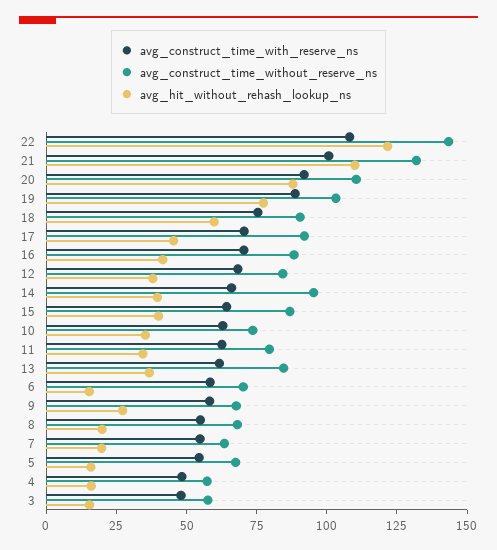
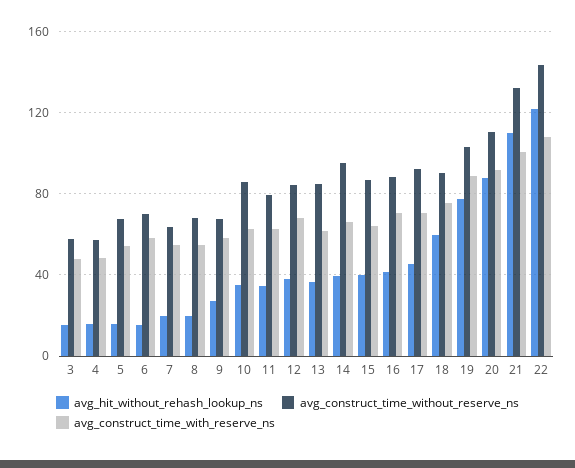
  {
    "avg_construct_time_with_reserve_ns": {
      "22": 110,
      "21": 100,
      "20": 90,
      "19": 90,
      "18": 75,
      "17": 70,
      "16": 70,
      "12": 70,
      "14": 65,
      "15": 65,
      "10": 65,
      "11": 65,
      "13": 60,
      "6": 60,
      "9": 60,
      "8": 55,
      "7": 55,
      "5": 55,
      "4": 50,
      "3": 50
    },
    "avg_construct_time_without_reserve_ns": {
      "22": 145,
      "21": 130,
      "20": 110,
      "19": 105,
      "18": 90,
      "17": 90,
      "16": 90,
      "12": 85,
      "14": 95,
      "15": 85,
-     "10": 75,
+     "10": 85,
      "11": 80,
      "13": 85,
      "6": 70,
      "9": 70,
      "8": 70,
      "7": 65,
      "5": 70,
      "4": 55,
      "3": 60
    },
    "avg_hit_without_rehash_lookup_ns": {
      "22": 120,
      "21": 110,
      "20": 90,
      "19": 75,
      "18": 60,
      "17": 45,
      "16": 40,
      "12": 40,
      "14": 40,
      "15": 40,
      "10": 35,
      "11": 35,
      "13": 35,
      "6": 15,
      "9": 25,
      "8": 20,
      "7": 20,
      "5": 15,
      "4": 15,
      "3": 15
    }
  }

